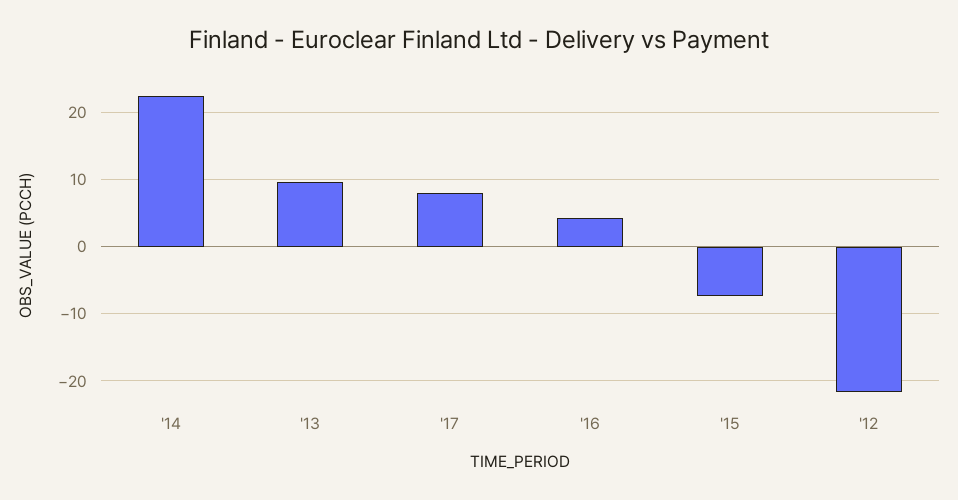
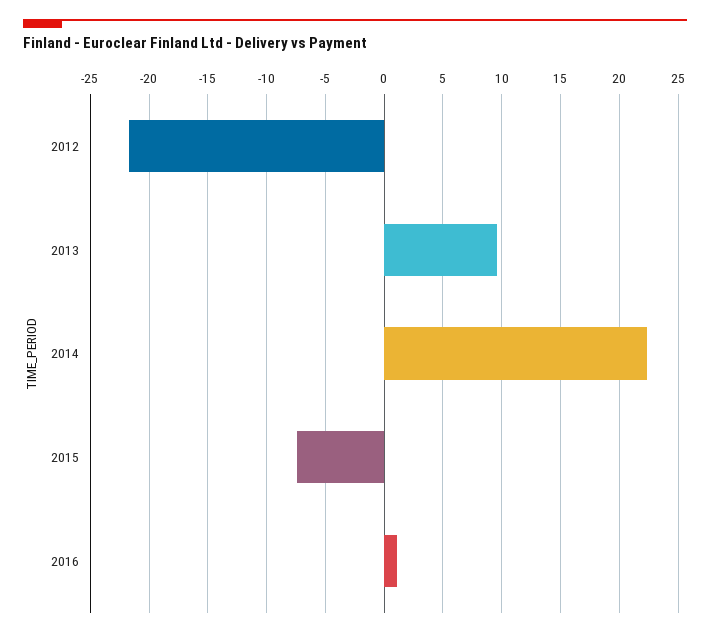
  {
    "'14": 22,
    "'13": 10,
-   "'17": 8,
-   "'16": 4,
+   "'16": 1,
    "'15": -7,
    "'12": -22
  }

